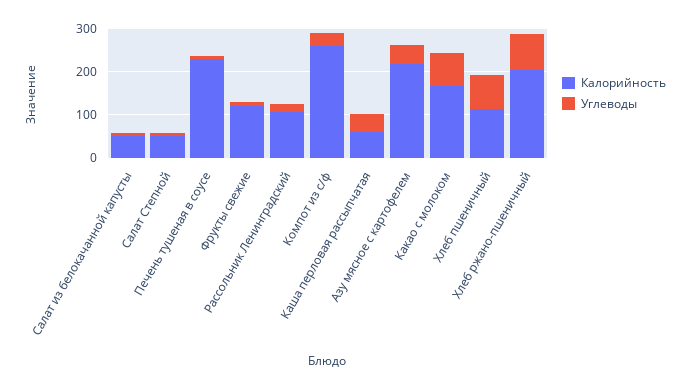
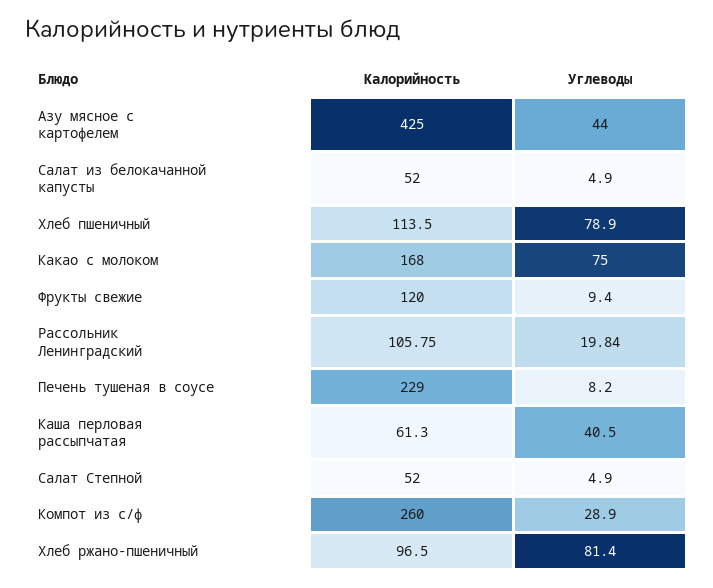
  {
    "Калорийность": {
      "Салат из белокачанной капусты": 52,
      "Салат Степной": 52,
      "Печень тушеная в соусе": 229,
      "Фрукты свежие": 120,
      "Рассольник Ленинградский": 105.75,
      "Компот из с/ф": 260,
      "Каша перловая рассыпчатая": 61.3,
-     "Азу мясное с картофелем": 220,
+     "Азу мясное с картофелем": 425,
      "Какао с молоком": 168,
      "Хлеб пшеничный": 113.5,
-     "Хлеб ржано-пшеничный": 200
+     "Хлеб ржано-пшеничный": 96.5
    },
    "Углеводы": {
      "Салат из белокачанной капусты": 4.9,
      "Салат Степной": 4.9,
      "Печень тушеная в соусе": 8.2,
      "Фрукты свежие": 9.4,
      "Рассольник Ленинградский": 19.84,
      "Компот из с/ф": 28.9,
      "Каша перловая рассыпчатая": 40.5,
      "Азу мясное с картофелем": 44,
      "Какао с молоком": 75,
      "Хлеб пшеничный": 78.9,
      "Хлеб ржано-пшеничный": 81.4
    }
  }

